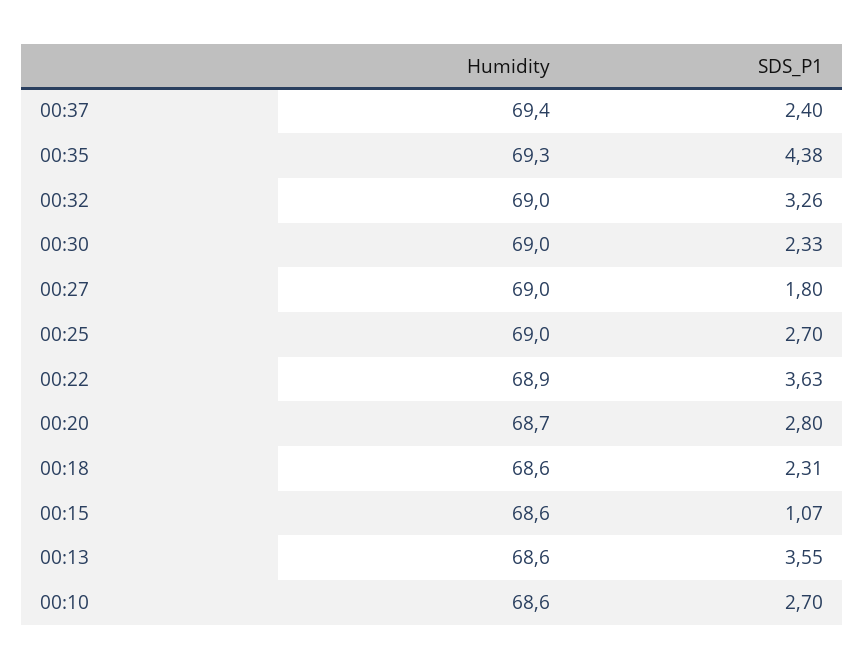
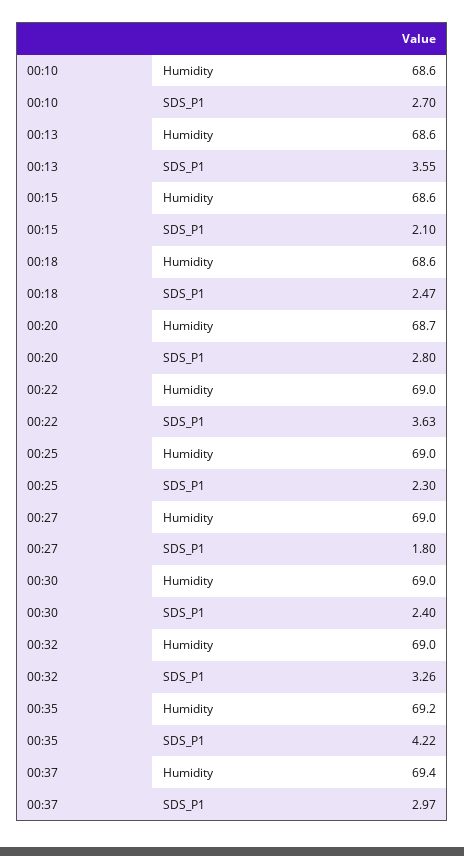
  {
    "Humidity": {
      "00:37": 69.4,
-     "00:35": 69.3,
+     "00:35": 69.2,
      "00:32": 69,
      "00:30": 69,
      "00:27": 69,
      "00:25": 69,
-     "00:22": 68.9,
+     "00:22": 69,
      "00:20": 68.7,
      "00:18": 68.6,
      "00:15": 68.6,
      "00:13": 68.6,
      "00:10": 68.6
    },
    "SDS_P1": {
-     "00:37": 2.4,
+     "00:37": 2.97,
-     "00:35": 4.38,
+     "00:35": 4.22,
      "00:32": 3.26,
-     "00:30": 2.33,
+     "00:30": 2.4,
      "00:27": 1.8,
-     "00:25": 2.7,
+     "00:25": 2.3,
      "00:22": 3.63,
      "00:20": 2.8,
-     "00:18": 2.31,
+     "00:18": 2.47,
-     "00:15": 1.07,
+     "00:15": 2.1,
      "00:13": 3.55,
      "00:10": 2.7
    }
  }

